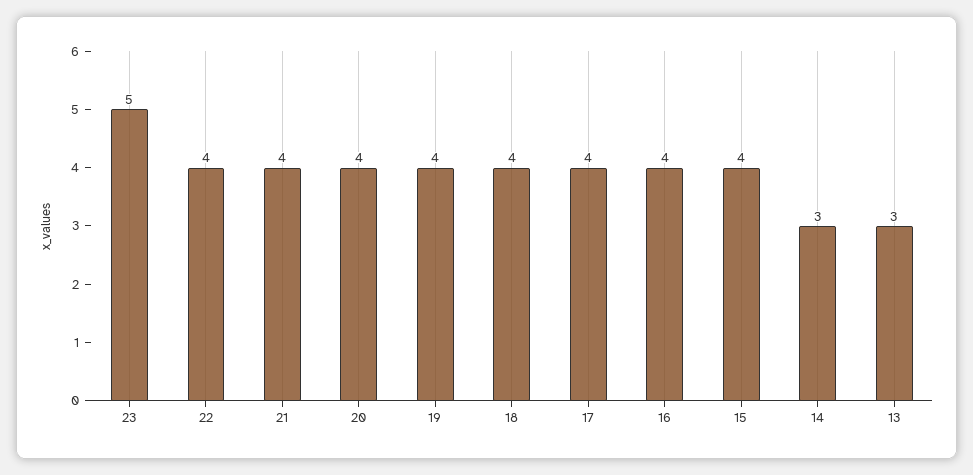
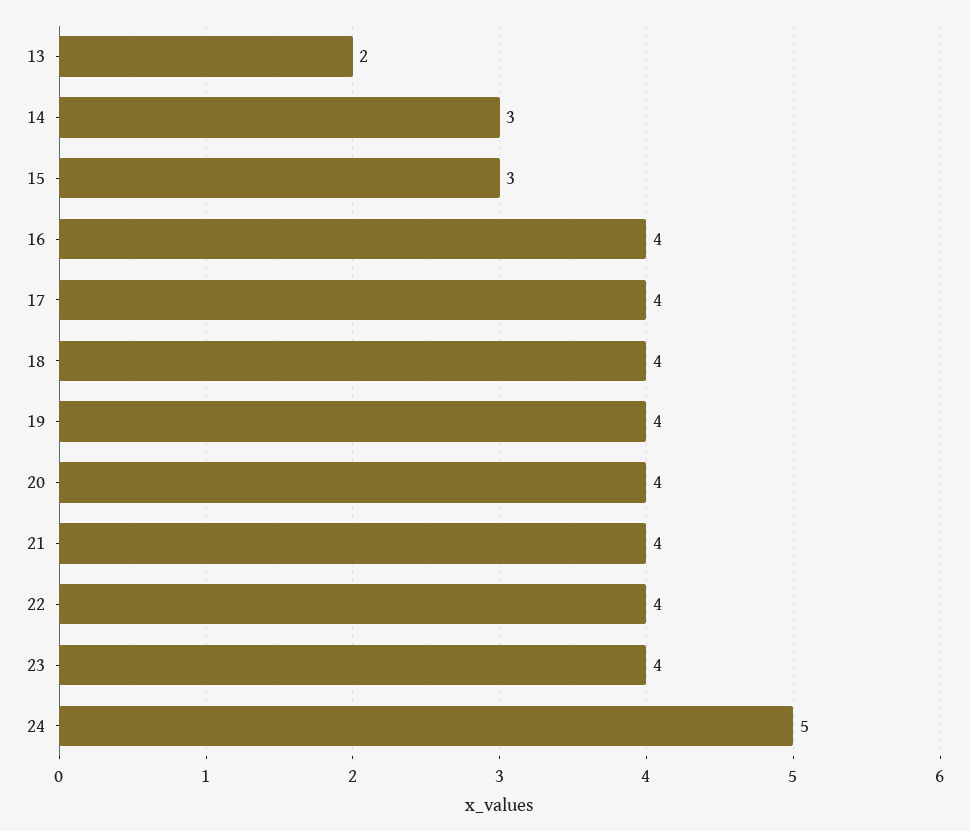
  {
-   "23": 5,
+   "23": 4,
    "22": 4,
    "21": 4,
    "20": 4,
    "19": 4,
    "18": 4,
    "17": 4,
    "16": 4,
-   "15": 4,
+   "15": 3,
    "14": 3,
-   "13": 3
+   "13": 2,
+   "24": 5
  }

